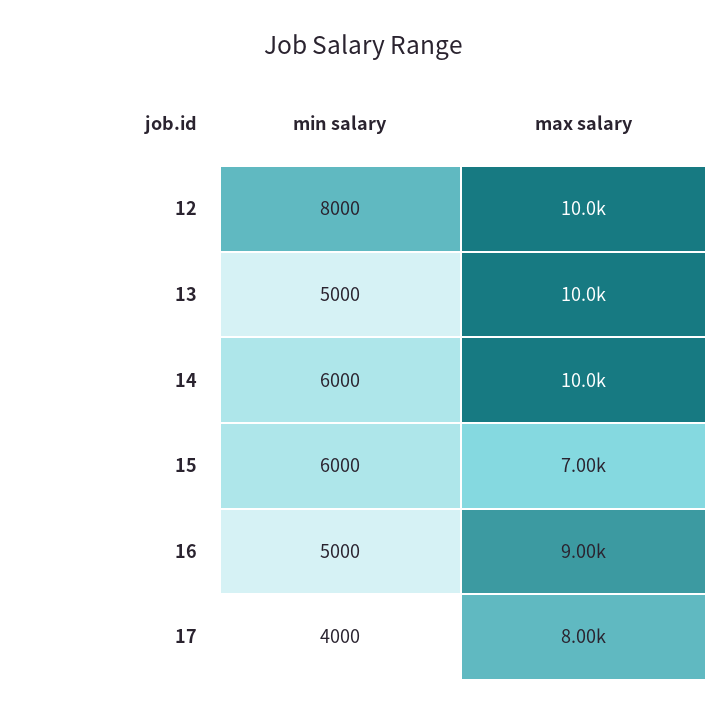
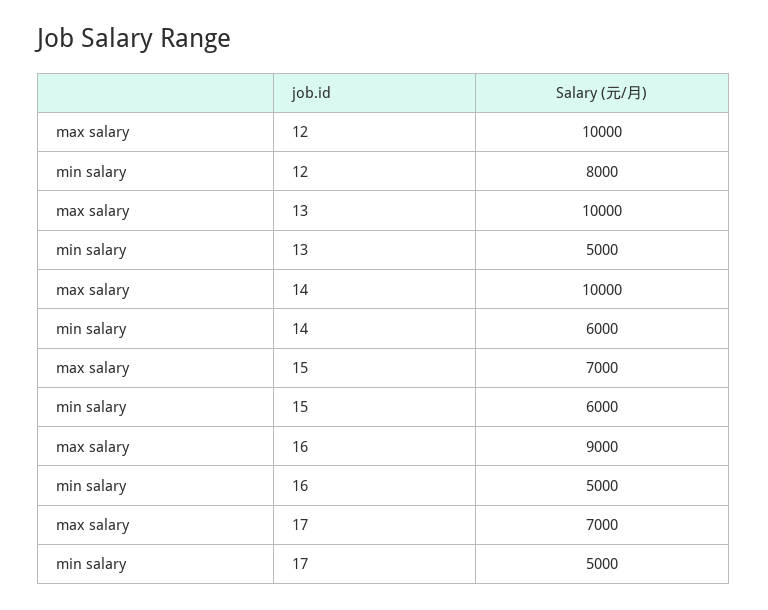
  {
    "min salary": {
      "12": 8000,
      "13": 5000,
      "14": 6000,
      "15": 6000,
      "16": 5000,
-     "17": 4000
+     "17": 5000
    },
    "max salary": {
      "12": 10000,
      "13": 10000,
      "14": 10000,
      "15": 7000,
      "16": 9000,
-     "17": 8000
+     "17": 7000
    }
  }

